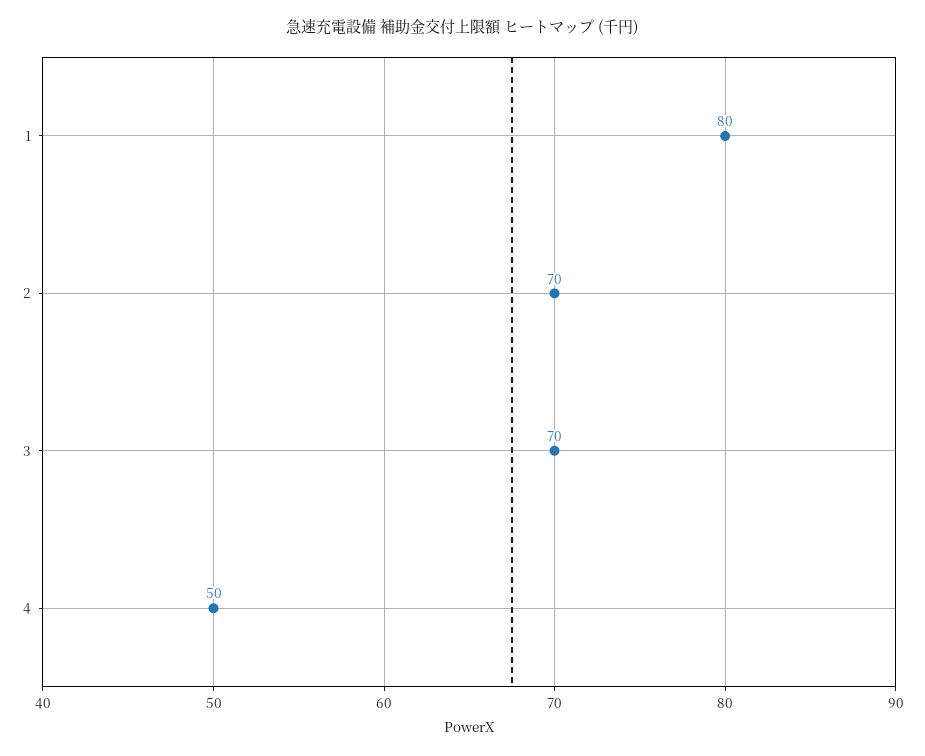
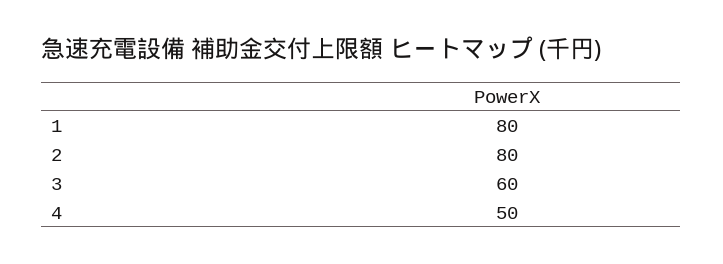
  {
    "1": 80,
-   "2": 70,
+   "2": 80,
-   "3": 70,
+   "3": 60,
    "4": 50
  }

